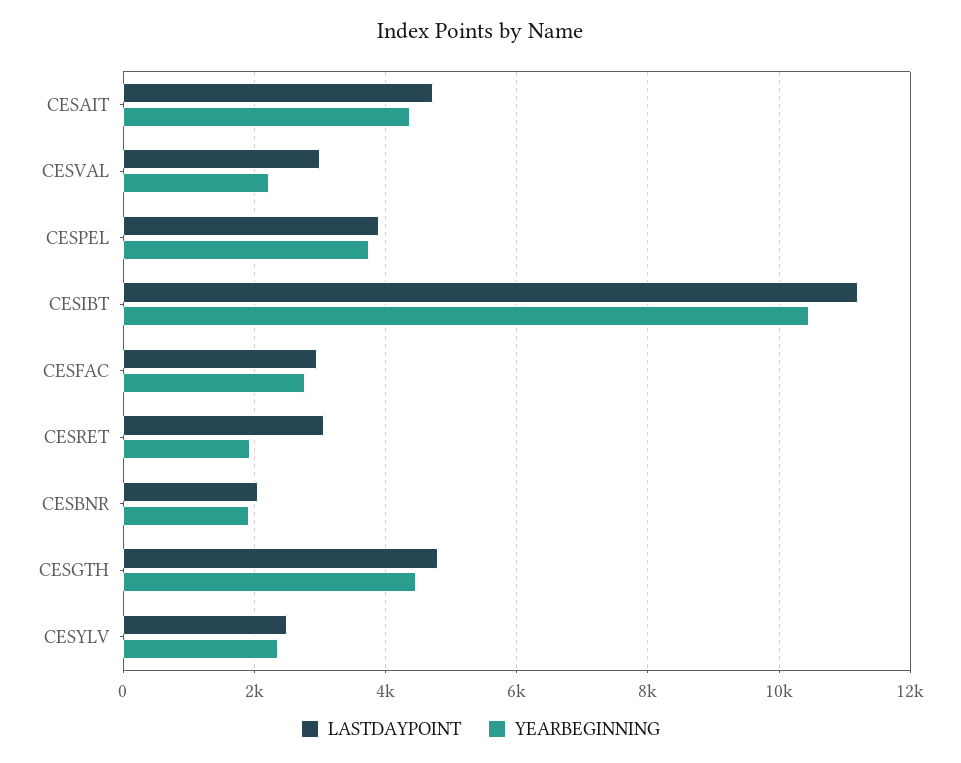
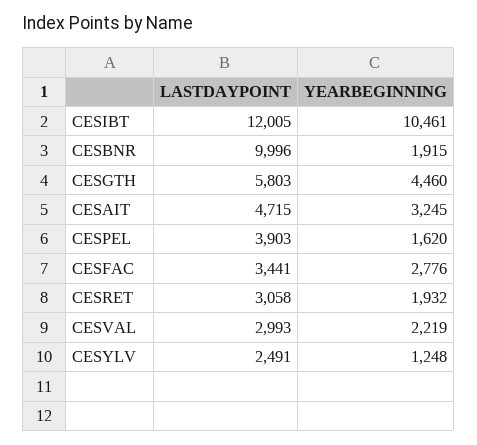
  {
    "LASTDAYPOINT": {
      "CESAIT": 4715,
      "CESVAL": 2993,
      "CESPEL": 3903,
-     "CESIBT": 11200,
+     "CESIBT": 12005,
-     "CESFAC": 3000,
+     "CESFAC": 3441,
      "CESRET": 3058,
-     "CESBNR": 2000,
+     "CESBNR": 9996,
-     "CESGTH": 4800,
+     "CESGTH": 5803,
      "CESYLV": 2491
    },
    "YEARBEGINNING": {
-     "CESAIT": 4400,
+     "CESAIT": 3245,
      "CESVAL": 2219,
-     "CESPEL": 3800,
+     "CESPEL": 1620,
      "CESIBT": 10461,
      "CESFAC": 2776,
      "CESRET": 1932,
      "CESBNR": 1915,
      "CESGTH": 4460,
-     "CESYLV": 2400
+     "CESYLV": 1248
    }
  }

